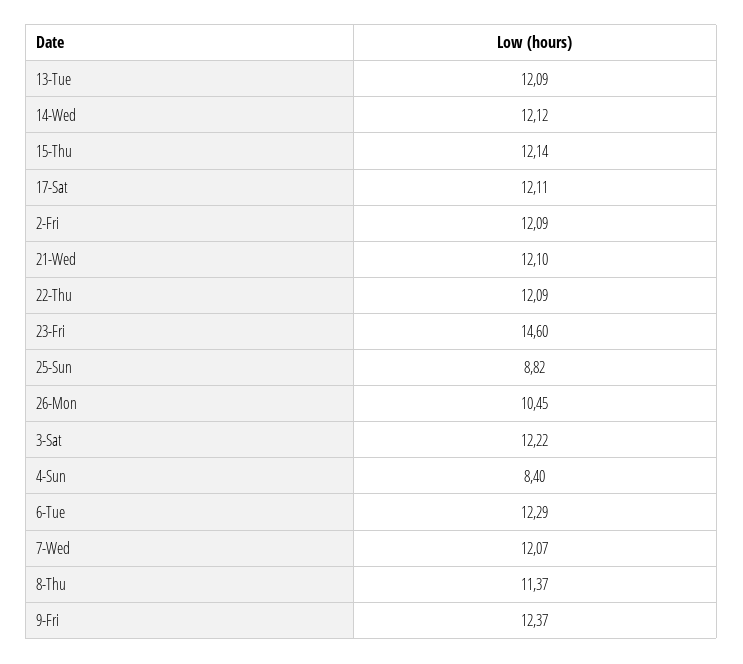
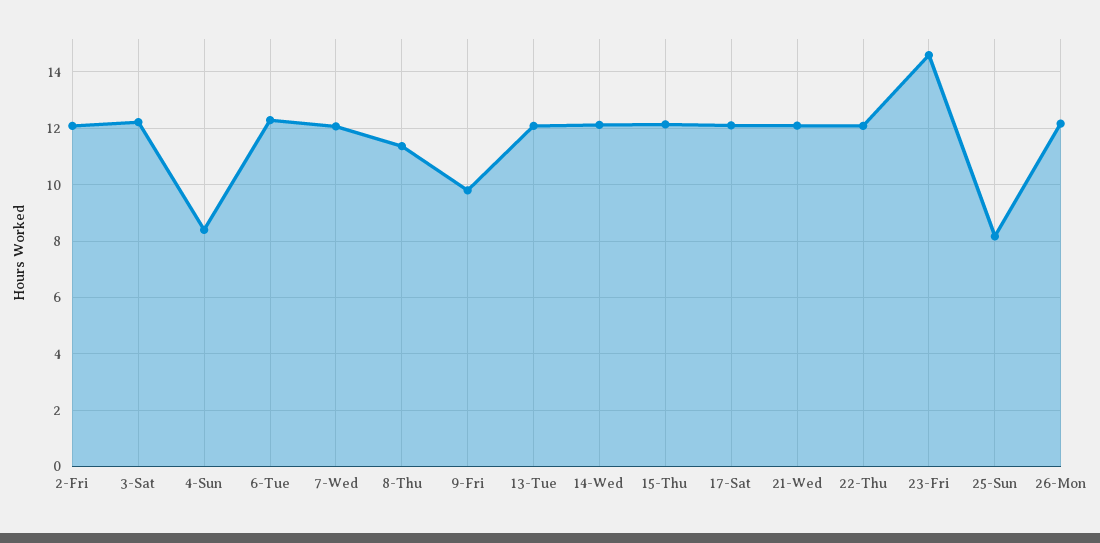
  {
    "13-Tue": 12.09,
    "14-Wed": 12.12,
    "15-Thu": 12.14,
    "17-Sat": 12.11,
    "2-Fri": 12.09,
    "21-Wed": 12.1,
    "22-Thu": 12.09,
    "23-Fri": 14.6,
-   "25-Sun": 8.82,
+   "25-Sun": 8.25,
-   "26-Mon": 10.45,
+   "26-Mon": 12.25,
    "3-Sat": 12.22,
    "4-Sun": 8.4,
    "6-Tue": 12.29,
    "7-Wed": 12.07,
    "8-Thu": 11.37,
-   "9-Fri": 12.37
+   "9-Fri": 9.75
  }

